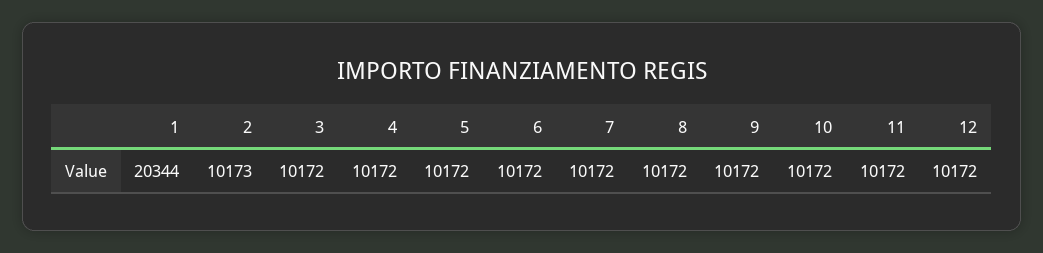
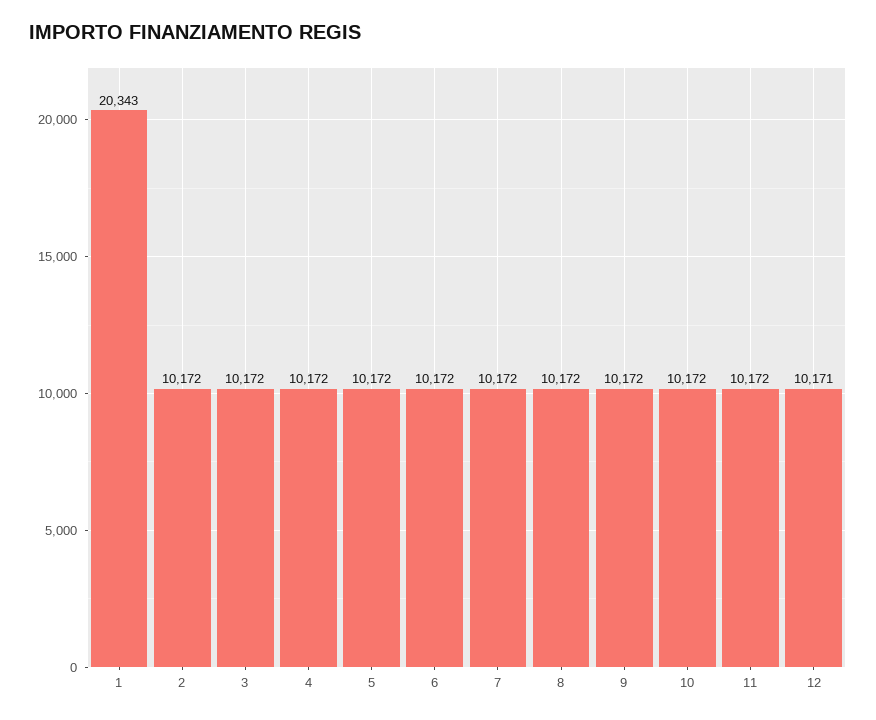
  {
-   "1": 20344,
+   "1": 20343,
-   "2": 10173,
+   "2": 10172,
    "3": 10172,
    "4": 10172,
    "5": 10172,
    "6": 10172,
    "7": 10172,
    "8": 10172,
    "9": 10172,
    "10": 10172,
    "11": 10172,
-   "12": 10172
+   "12": 10171
  }

